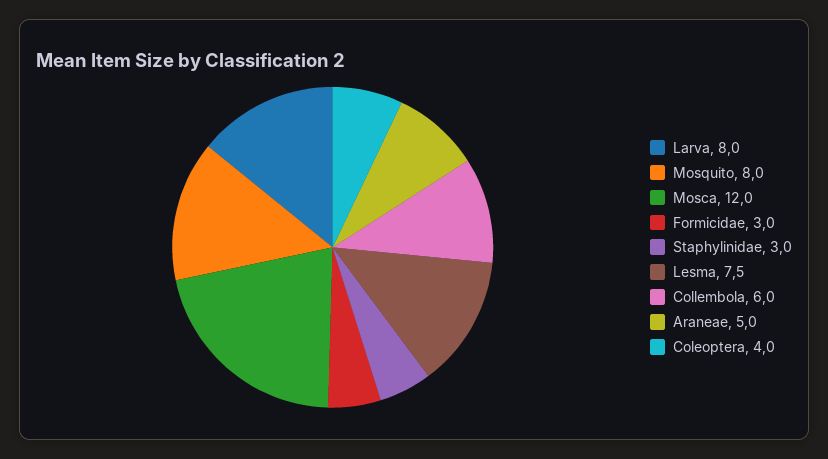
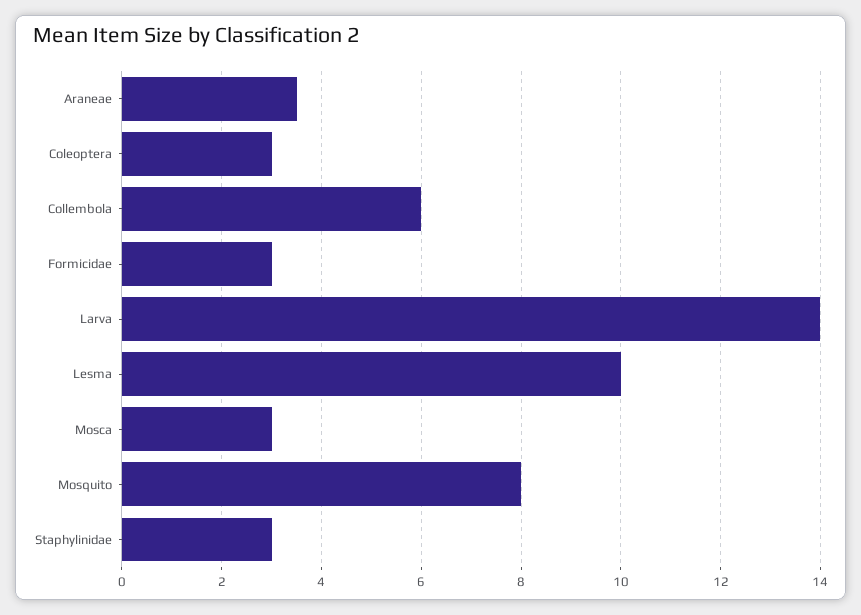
  {
-   "Larva": 8,
+   "Larva": 14,
    "Mosquito": 8,
-   "Mosca": 12,
+   "Mosca": 3,
    "Formicidae": 3,
    "Staphylinidae": 3,
-   "Lesma": 7.5,
+   "Lesma": 10,
    "Collembola": 6,
-   "Araneae": 5,
+   "Araneae": 3.5,
-   "Coleoptera": 4
+   "Coleoptera": 3
  }

